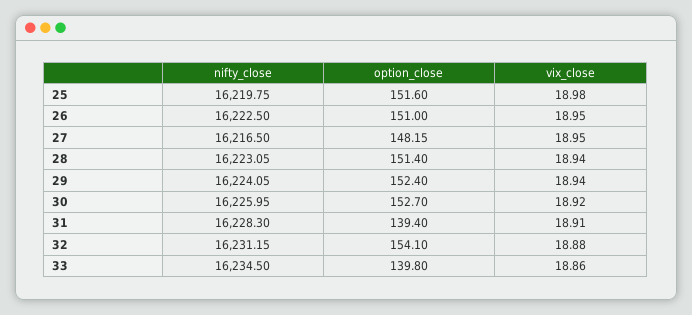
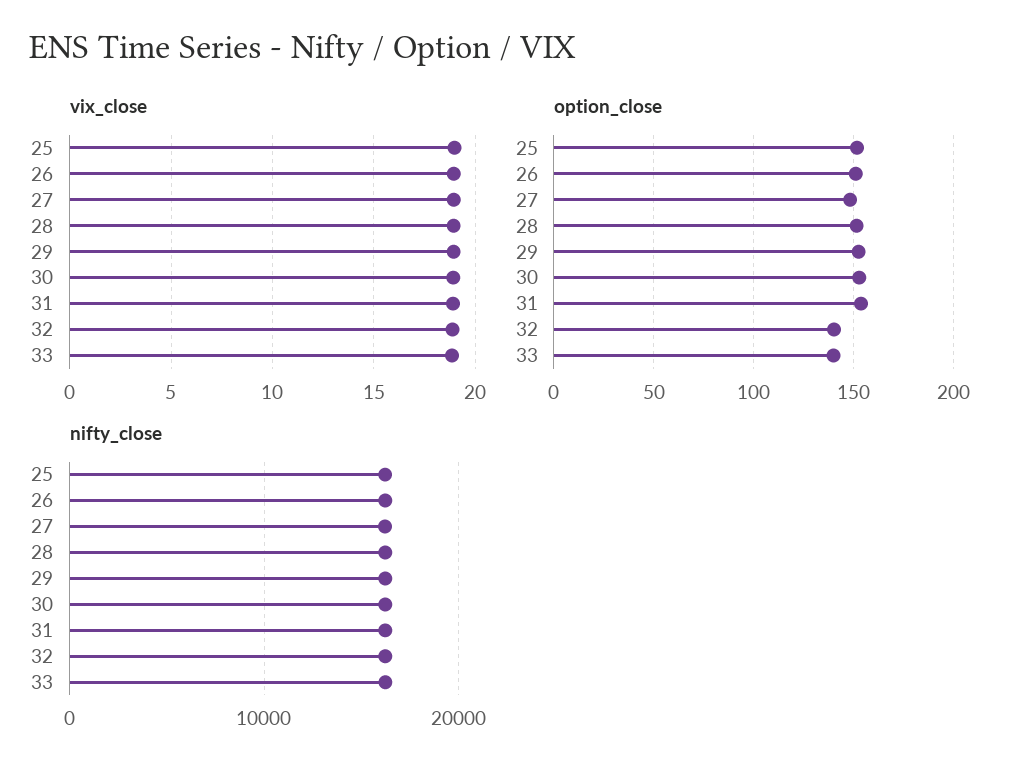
  {
    "nifty_close": {
      "25": 16219.75,
      "26": 16222.5,
      "27": 16216.5,
      "28": 16223.05,
      "29": 16224.05,
      "30": 16225.95,
      "31": 16228.3,
      "32": 16231.15,
      "33": 16234.5
    },
    "option_close": {
      "25": 151.6,
      "26": 151,
      "27": 148.15,
      "28": 151.4,
      "29": 152.4,
      "30": 152.7,
-     "31": 139.4,
+     "31": 155,
-     "32": 154.1,
+     "32": 140,
      "33": 139.8
    },
    "vix_close": {
      "25": 18.98,
      "26": 18.95,
      "27": 18.95,
      "28": 18.94,
      "29": 18.94,
      "30": 18.92,
      "31": 18.91,
      "32": 18.88,
      "33": 18.86
    }
  }

